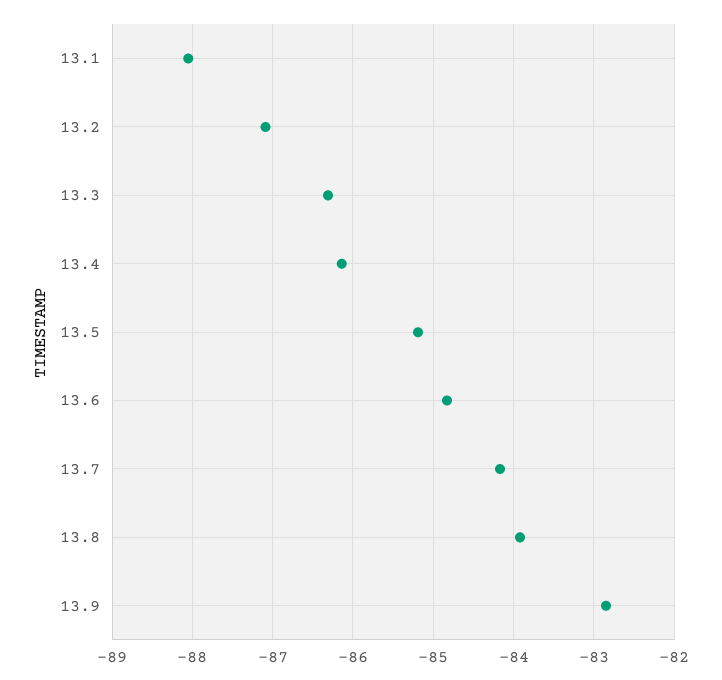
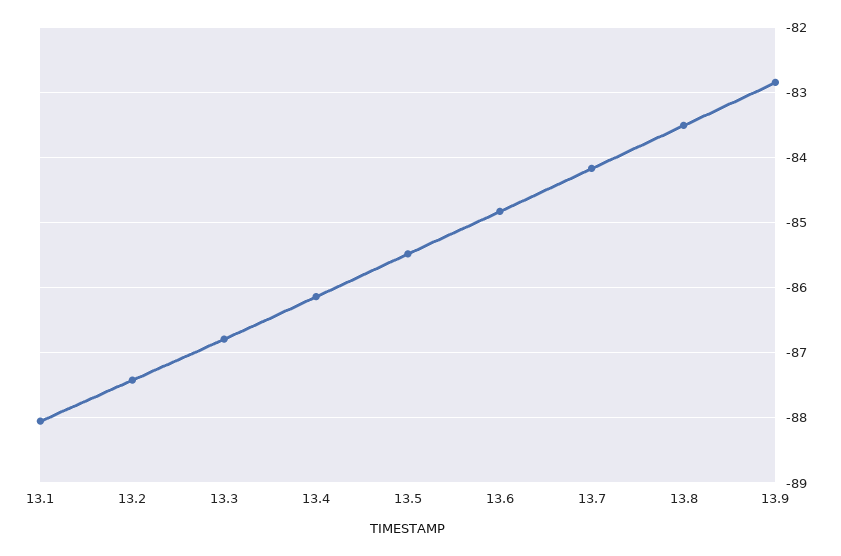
  {
    "13.1": -88.1,
-   "13.2": -87.1,
+   "13.2": -87.4,
-   "13.3": -86.3,
+   "13.3": -86.8,
    "13.4": -86.1,
-   "13.5": -85.2,
+   "13.5": -85.5,
    "13.6": -84.8,
    "13.7": -84.2,
-   "13.8": -83.9,
+   "13.8": -83.5,
    "13.9": -82.9
  }

